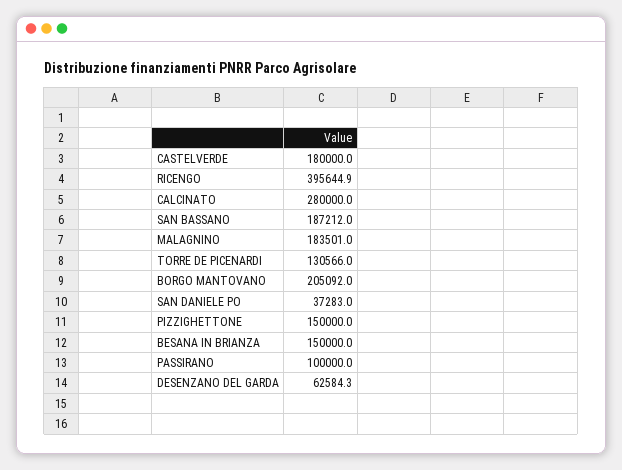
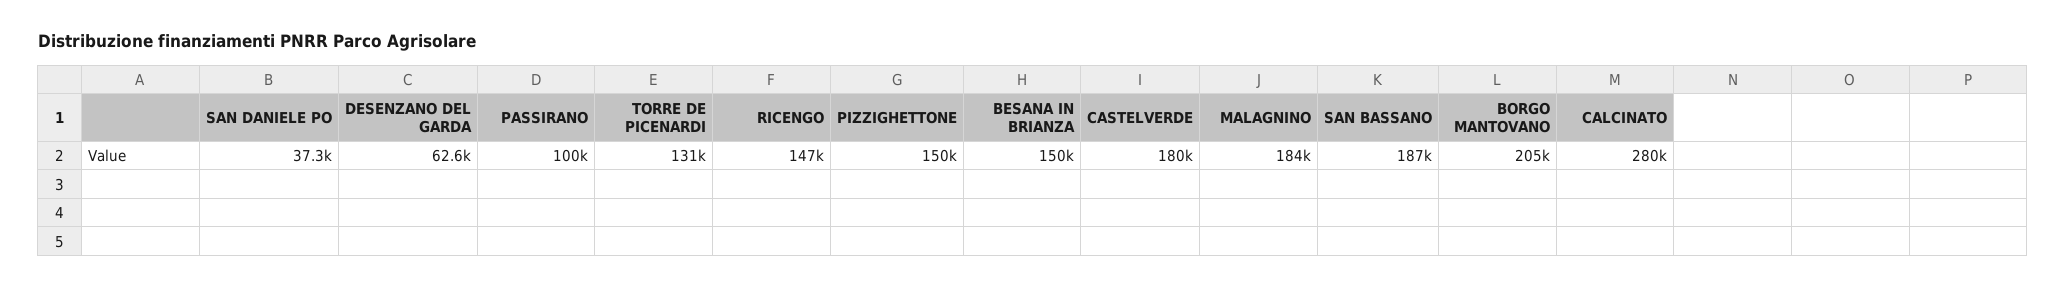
  {
    "CASTELVERDE": 180000,
-   "RICENGO": 395644.9,
+   "RICENGO": 147000,
    "CALCINATO": 280000,
    "SAN BASSANO": 187212,
    "MALAGNINO": 183501,
    "TORRE DE PICENARDI": 130566,
    "BORGO MANTOVANO": 205092,
    "SAN DANIELE PO": 37283,
    "PIZZIGHETTONE": 150000,
    "BESANA IN BRIANZA": 150000,
    "PASSIRANO": 100000,
    "DESENZANO DEL GARDA": 62584.3
  }

